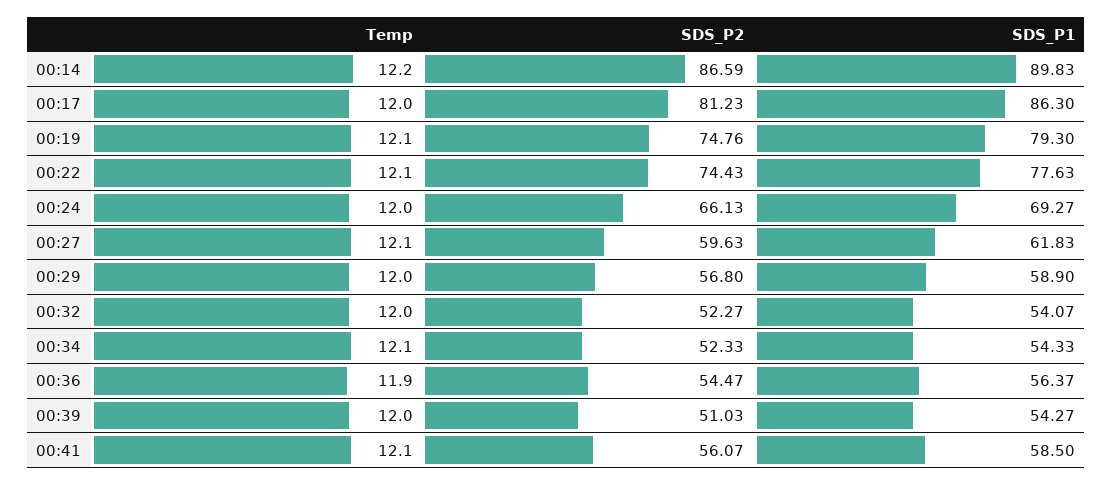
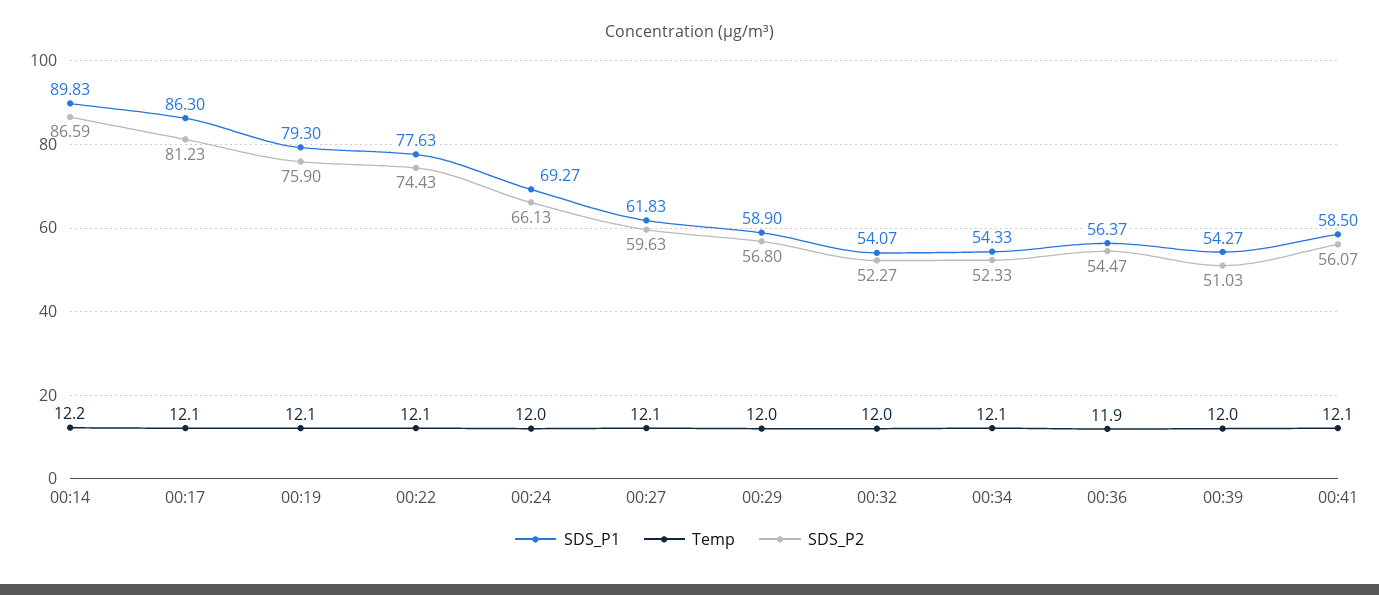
  {
    "Temp": {
      "00:14": 12.2,
-     "00:17": 12,
+     "00:17": 12.1,
      "00:19": 12.1,
      "00:22": 12.1,
      "00:24": 12,
      "00:27": 12.1,
      "00:29": 12,
      "00:32": 12,
      "00:34": 12.1,
      "00:36": 11.9,
      "00:39": 12,
      "00:41": 12.1
    },
    "SDS_P2": {
      "00:14": 86.59,
      "00:17": 81.23,
-     "00:19": 74.76,
+     "00:19": 75.9,
      "00:22": 74.43,
      "00:24": 66.13,
      "00:27": 59.63,
      "00:29": 56.8,
      "00:32": 52.27,
      "00:34": 52.33,
      "00:36": 54.47,
      "00:39": 51.03,
      "00:41": 56.07
    },
    "SDS_P1": {
      "00:14": 89.83,
      "00:17": 86.3,
      "00:19": 79.3,
      "00:22": 77.63,
      "00:24": 69.27,
      "00:27": 61.83,
      "00:29": 58.9,
      "00:32": 54.07,
      "00:34": 54.33,
      "00:36": 56.37,
      "00:39": 54.27,
      "00:41": 58.5
    }
  }

